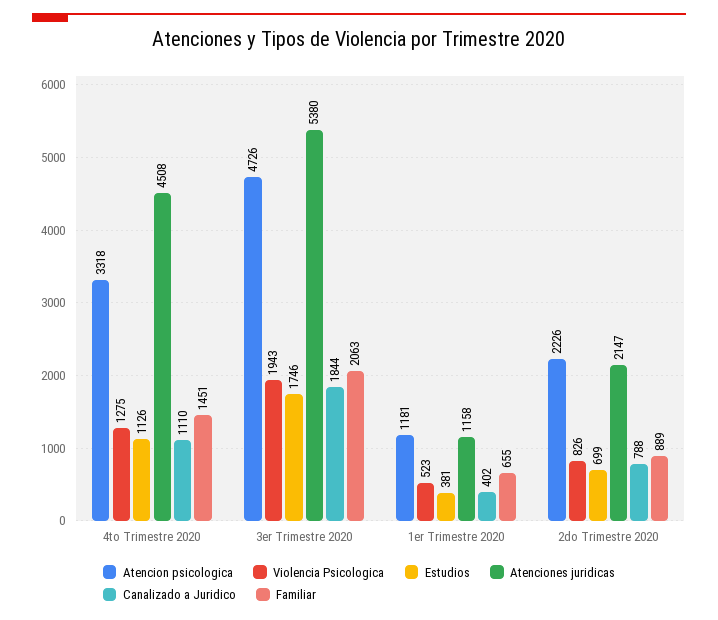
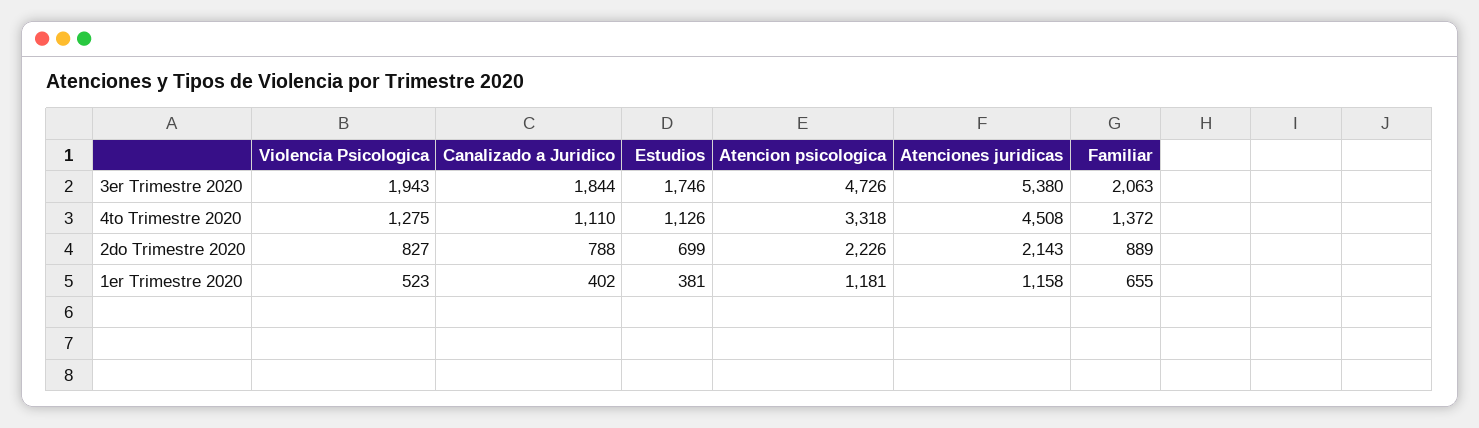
  {
    "Atencion psicologica": {
      "4to Trimestre 2020": 3318,
      "3er Trimestre 2020": 4726,
      "1er Trimestre 2020": 1181,
      "2do Trimestre 2020": 2226
    },
    "Violencia Psicologica": {
      "4to Trimestre 2020": 1275,
      "3er Trimestre 2020": 1943,
      "1er Trimestre 2020": 523,
-     "2do Trimestre 2020": 826
+     "2do Trimestre 2020": 827
    },
    "Estudios": {
      "4to Trimestre 2020": 1126,
      "3er Trimestre 2020": 1746,
      "1er Trimestre 2020": 381,
      "2do Trimestre 2020": 699
    },
    "Atenciones juridicas": {
      "4to Trimestre 2020": 4508,
      "3er Trimestre 2020": 5380,
      "1er Trimestre 2020": 1158,
-     "2do Trimestre 2020": 2147
+     "2do Trimestre 2020": 2143
    },
    "Canalizado a Juridico": {
      "4to Trimestre 2020": 1110,
      "3er Trimestre 2020": 1844,
      "1er Trimestre 2020": 402,
      "2do Trimestre 2020": 788
    },
    "Familiar": {
-     "4to Trimestre 2020": 1451,
+     "4to Trimestre 2020": 1372,
      "3er Trimestre 2020": 2063,
      "1er Trimestre 2020": 655,
      "2do Trimestre 2020": 889
    }
  }

